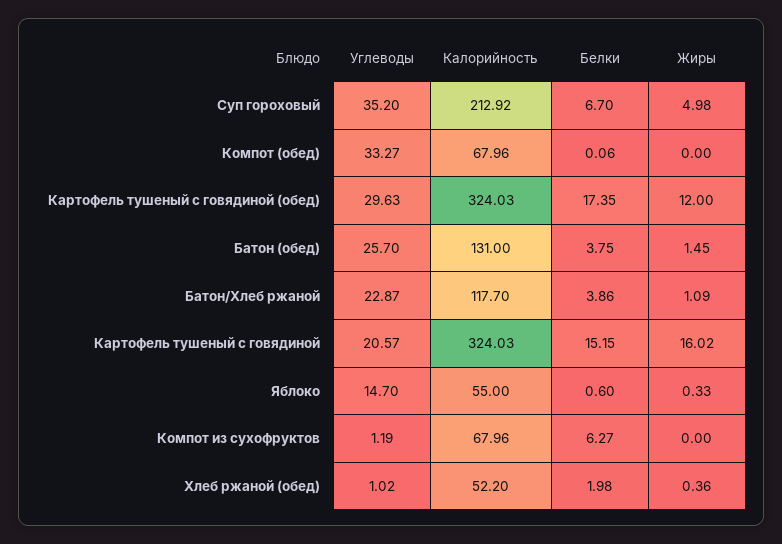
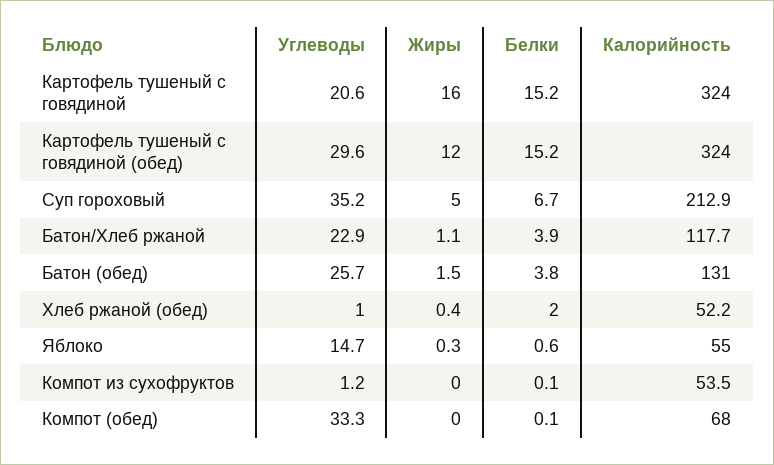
  {
    "Углеводы": {
      "Суп гороховый": 35.2,
      "Компот (обед)": 33.27,
      "Картофель тушеный с говядиной (обед)": 29.63,
      "Батон (обед)": 25.7,
      "Батон/Хлеб ржаной": 22.87,
      "Картофель тушеный с говядиной": 20.57,
      "Яблоко": 14.7,
      "Компот из сухофруктов": 1.19,
      "Хлеб ржаной (обед)": 1.02
    },
    "Калорийность": {
      "Суп гороховый": 212.92,
      "Компот (обед)": 67.96,
      "Картофель тушеный с говядиной (обед)": 324.03,
      "Батон (обед)": 131,
      "Батон/Хлеб ржаной": 117.7,
      "Картофель тушеный с говядиной": 324.03,
      "Яблоко": 55,
-     "Компот из сухофруктов": 67.96,
+     "Компот из сухофруктов": 53.5,
      "Хлеб ржаной (обед)": 52.2
    },
    "Белки": {
      "Суп гороховый": 6.7,
      "Компот (обед)": 0.06,
-     "Картофель тушеный с говядиной (обед)": 17.35,
+     "Картофель тушеный с говядиной (обед)": 15.2,
      "Батон (обед)": 3.75,
      "Батон/Хлеб ржаной": 3.86,
      "Картофель тушеный с говядиной": 15.15,
      "Яблоко": 0.6,
-     "Компот из сухофруктов": 6.27,
+     "Компот из сухофруктов": 0.1,
      "Хлеб ржаной (обед)": 1.98
    },
    "Жиры": {
      "Суп гороховый": 4.98,
      "Компот (обед)": 0,
      "Картофель тушеный с говядиной (обед)": 12,
      "Батон (обед)": 1.45,
      "Батон/Хлеб ржаной": 1.09,
      "Картофель тушеный с говядиной": 16.02,
      "Яблоко": 0.33,
      "Компот из сухофруктов": 0,
      "Хлеб ржаной (обед)": 0.36
    }
  }

